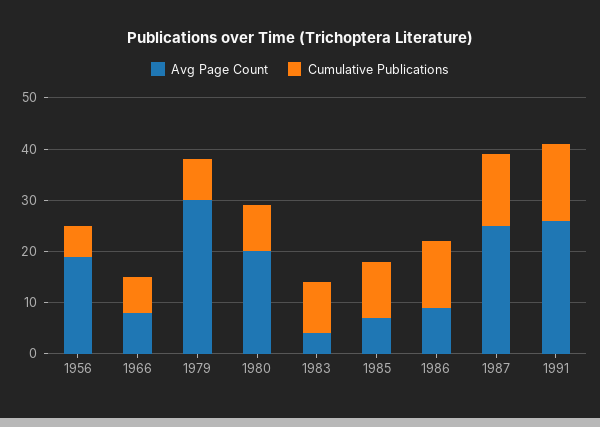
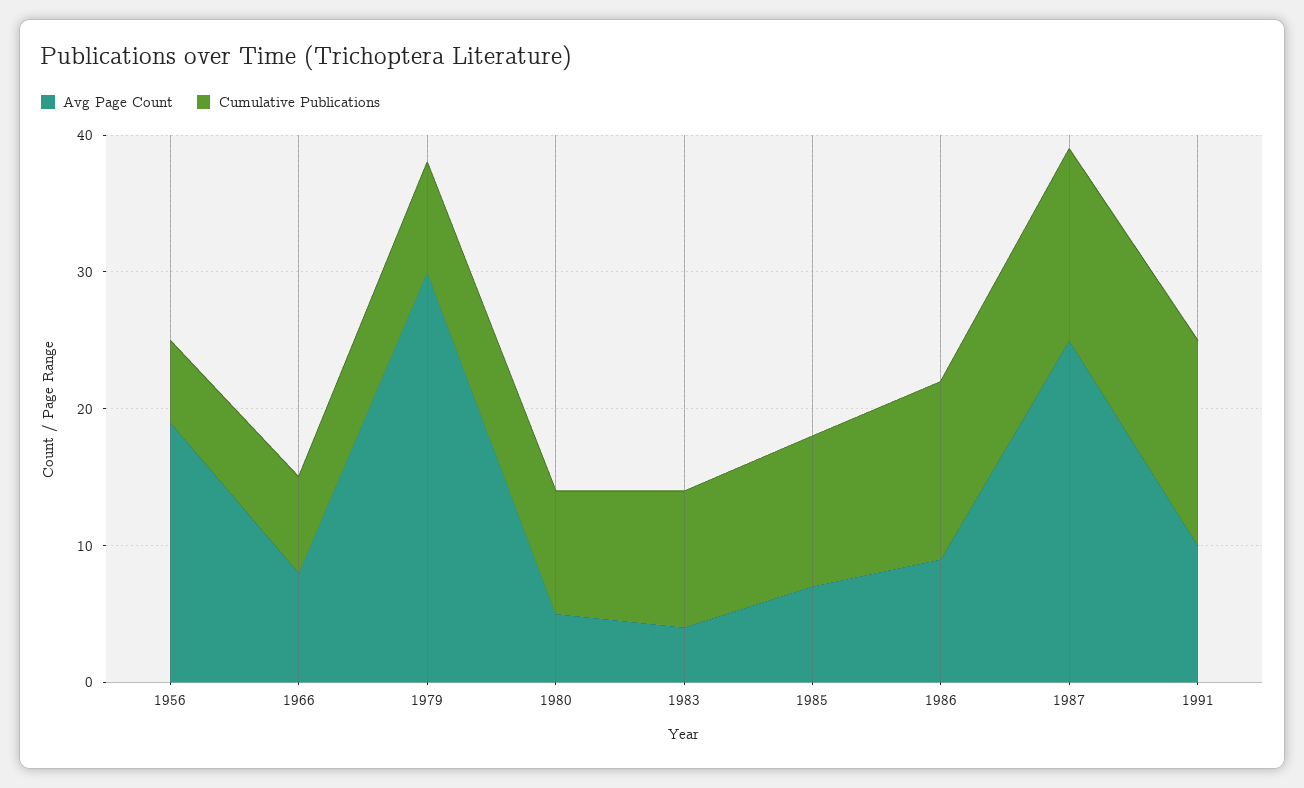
  {
    "Avg Page Count": {
      "1956": 19,
      "1966": 8,
      "1979": 30,
-     "1980": 20,
+     "1980": 5,
      "1983": 4,
      "1985": 7,
      "1986": 9,
      "1987": 25,
-     "1991": 25
+     "1991": 10
    },
    "Cumulative Publications": {
      "1956": 6,
      "1966": 7,
      "1979": 8,
      "1980": 9,
      "1983": 10,
      "1985": 11,
      "1986": 13,
      "1987": 14,
      "1991": 15
    }
  }

